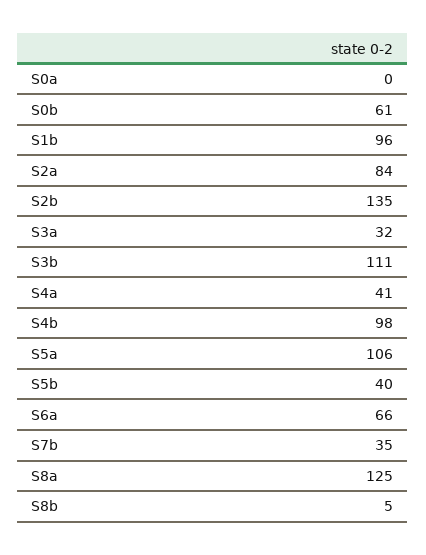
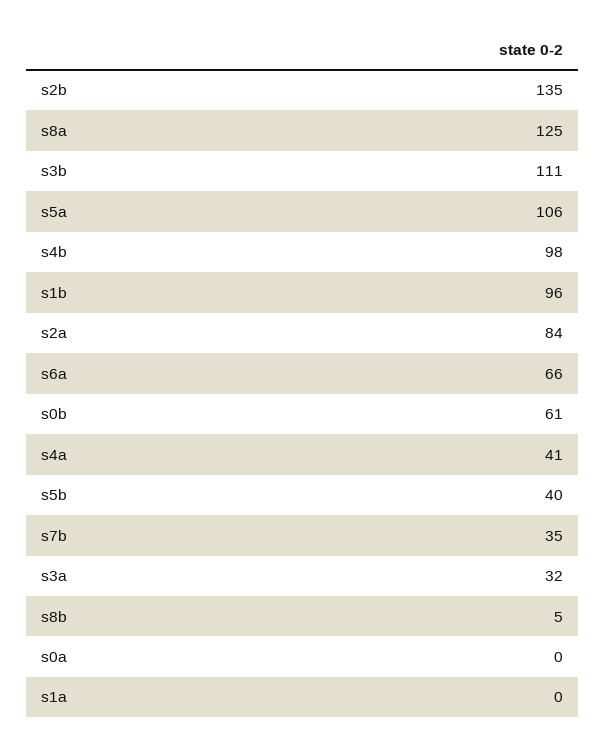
  {
    "S0a": 0,
    "S0b": 61,
    "S1b": 96,
    "S2a": 84,
    "S2b": 135,
    "S3a": 32,
    "S3b": 111,
    "S4a": 41,
    "S4b": 98,
    "S5a": 106,
    "S5b": 40,
    "S6a": 66,
    "S7b": 35,
    "S8a": 125,
-   "S8b": 5
+   "S8b": 5,
+   "s1a": 0
  }

